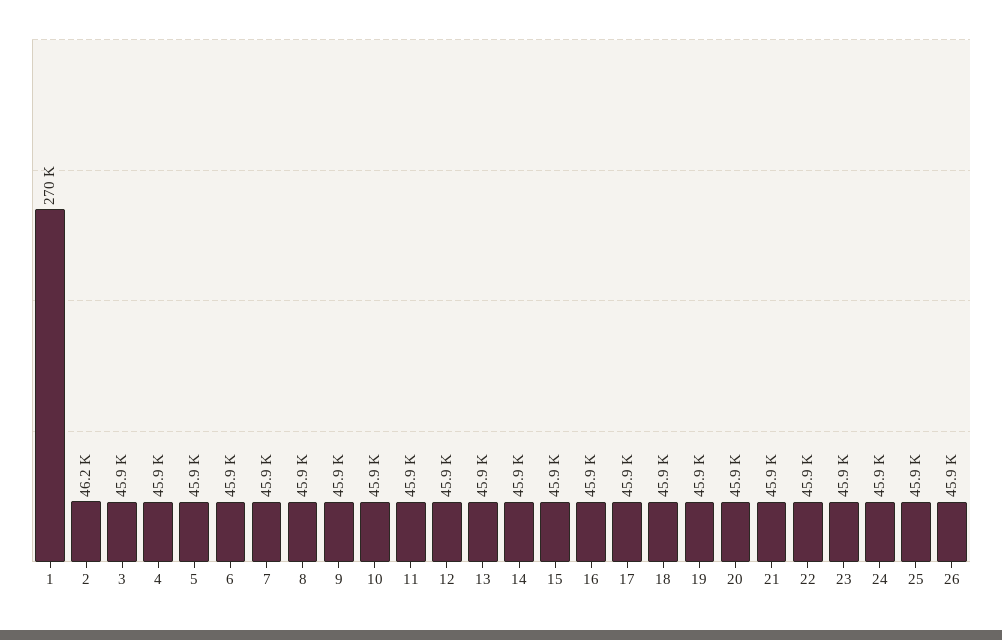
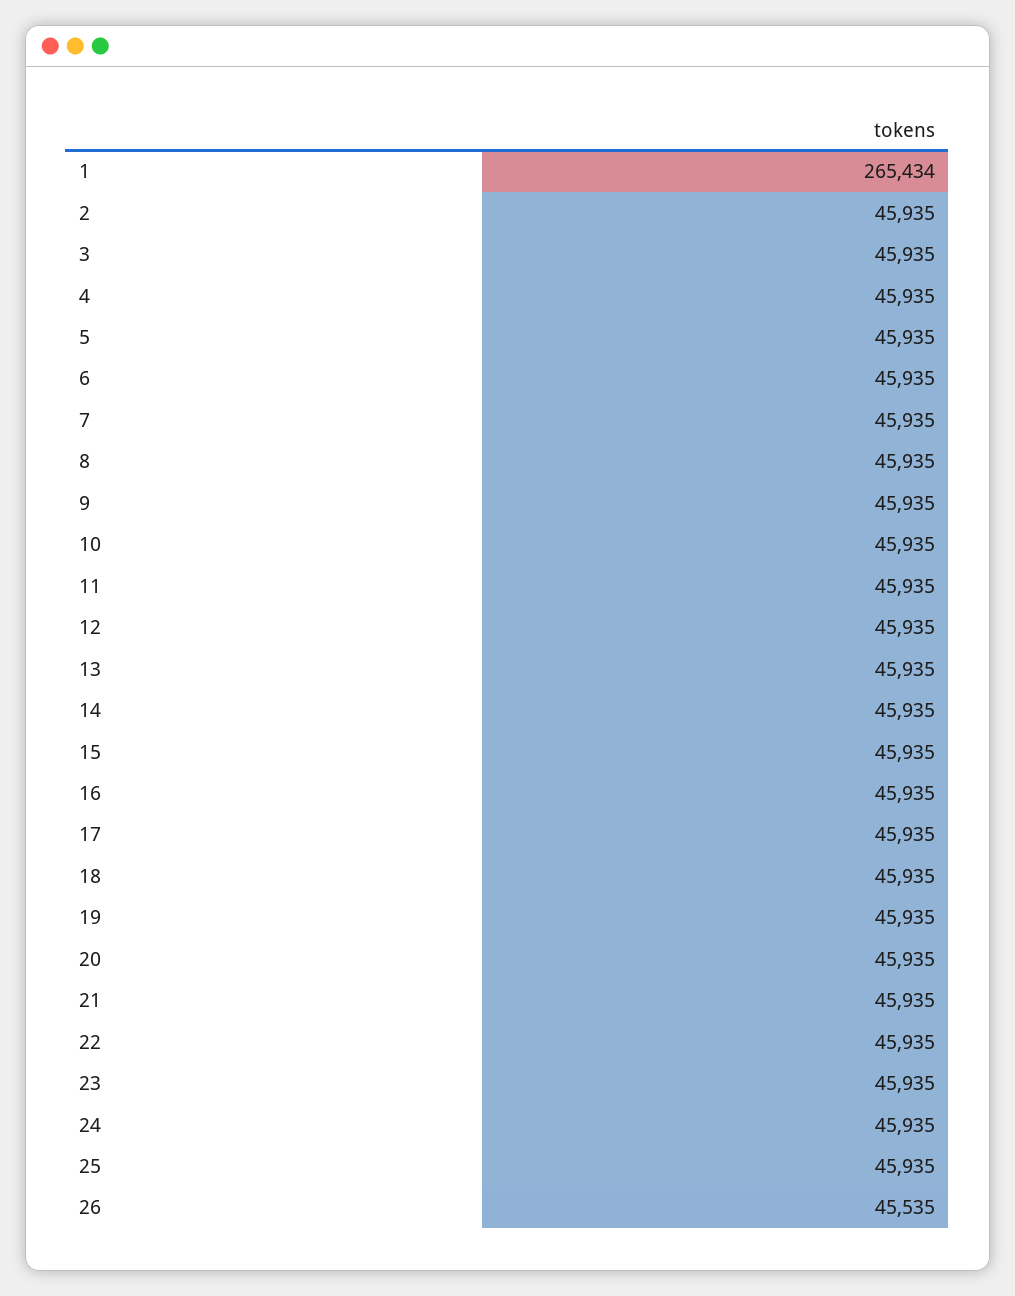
  {
-   "1": 270000,
+   "1": 265434,
-   "2": 46200,
+   "2": 45935,
    "3": 45935,
    "4": 45935,
    "5": 45935,
    "6": 45935,
    "7": 45935,
    "8": 45935,
    "9": 45935,
    "10": 45935,
    "11": 45935,
    "12": 45935,
    "13": 45935,
    "14": 45935,
    "15": 45935,
    "16": 45935,
    "17": 45935,
    "18": 45935,
    "19": 45935,
    "20": 45935,
    "21": 45935,
    "22": 45935,
    "23": 45935,
    "24": 45935,
    "25": 45935,
-   "26": 45900
+   "26": 45535
  }

